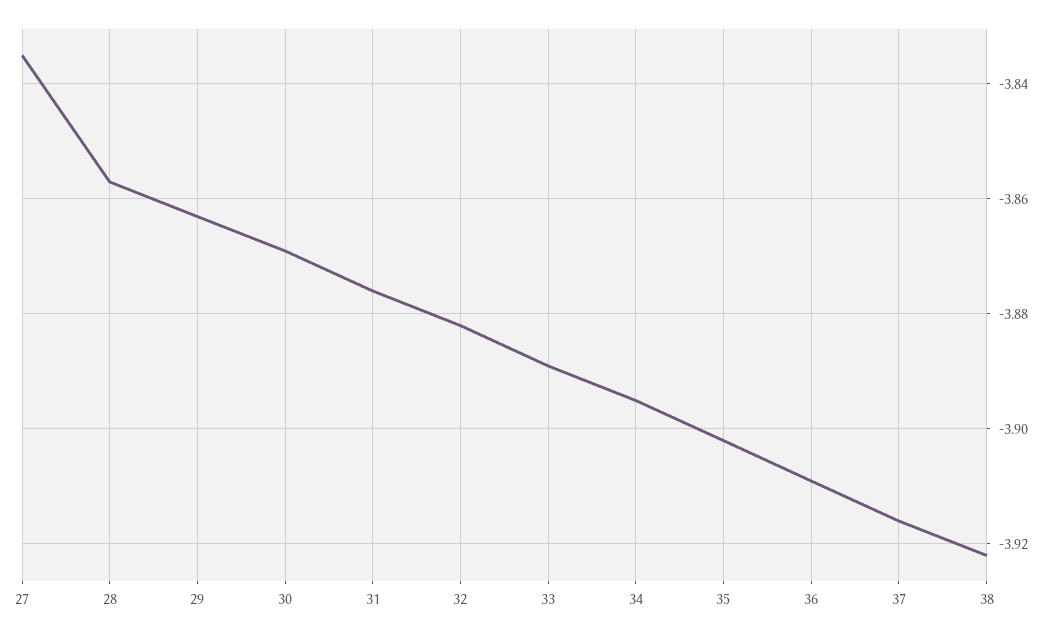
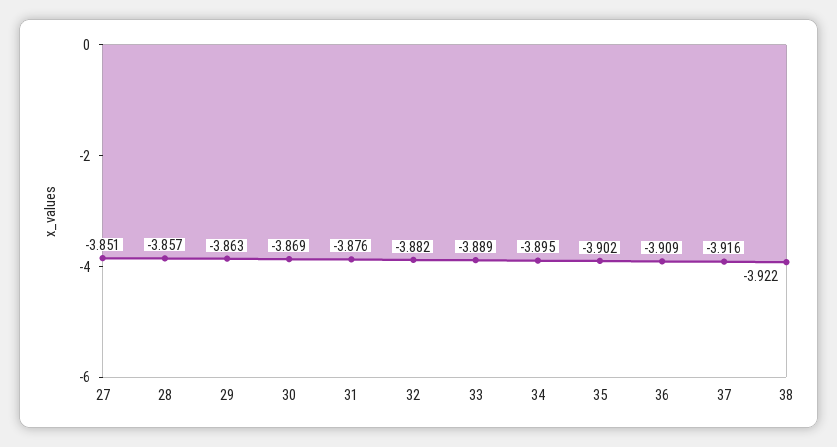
  {
-   "27": -3.835,
+   "27": -3.851,
    "28": -3.857,
    "29": -3.863,
    "30": -3.869,
    "31": -3.876,
    "32": -3.882,
    "33": -3.889,
    "34": -3.895,
    "35": -3.902,
    "36": -3.909,
    "37": -3.916,
    "38": -3.922
  }

